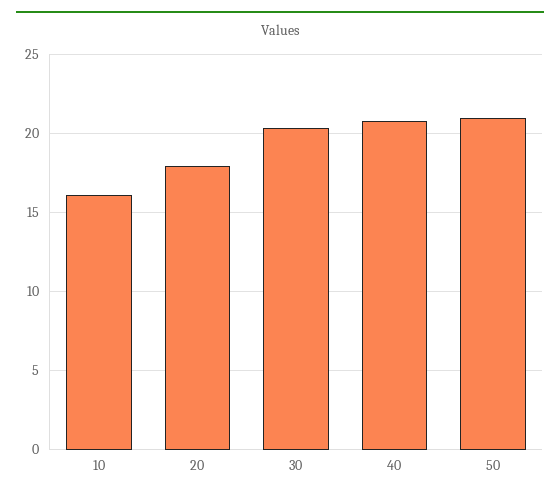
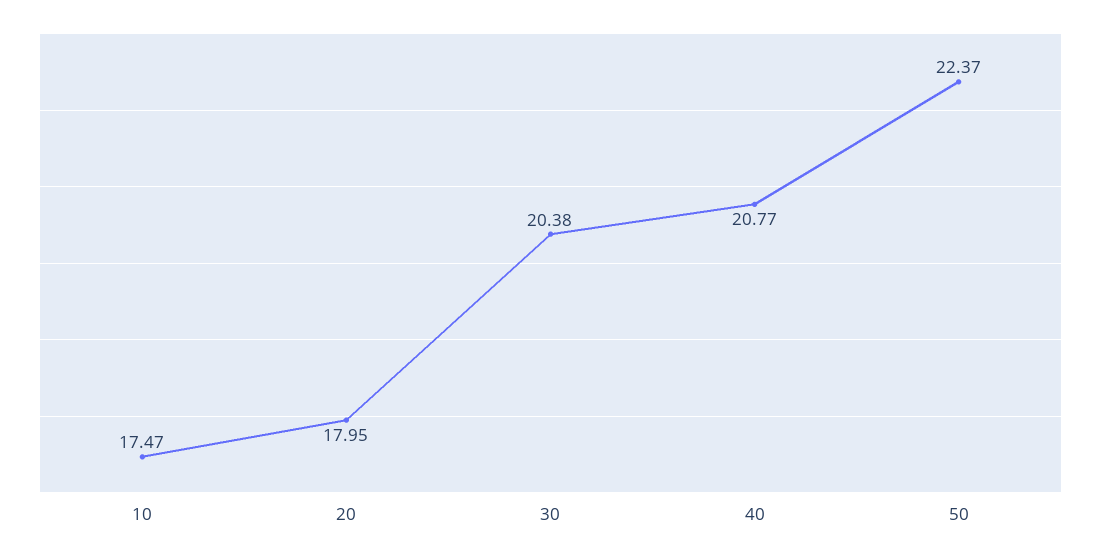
  {
-   "10": 16,
+   "10": 17.47,
    "20": 17.95,
    "30": 20.38,
    "40": 20.77,
-   "50": 21
+   "50": 22.37
  }

